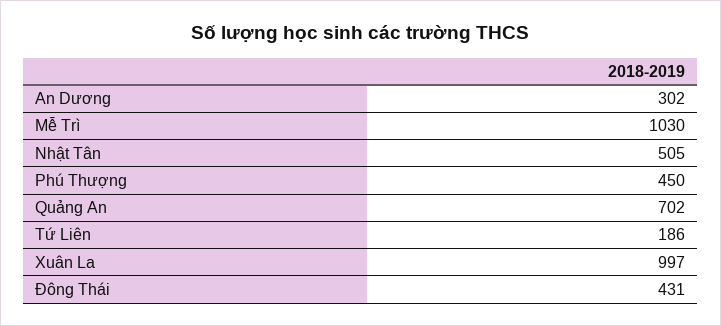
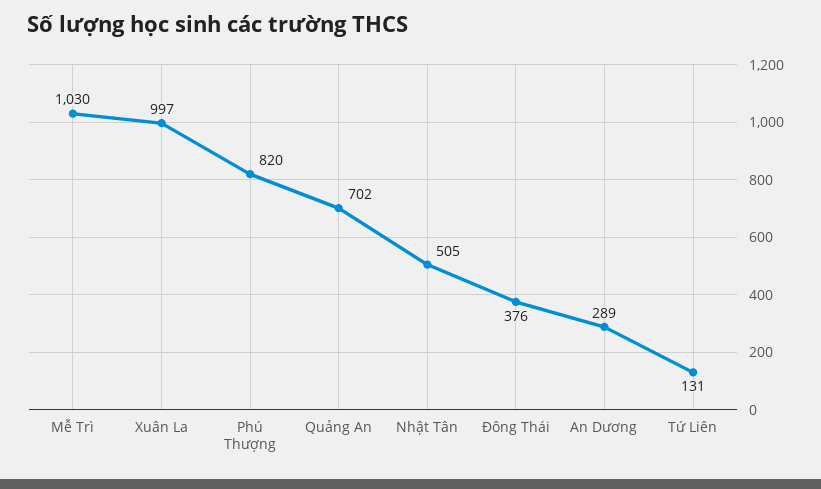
  {
-   "An Dương": 302,
+   "An Dương": 289,
    "Mễ Trì": 1030,
    "Nhật Tân": 505,
-   "Phú Thượng": 450,
+   "Phú Thượng": 820,
    "Quảng An": 702,
-   "Tứ Liên": 186,
+   "Tứ Liên": 131,
    "Xuân La": 997,
-   "Đông Thái": 431
+   "Đông Thái": 376
  }

